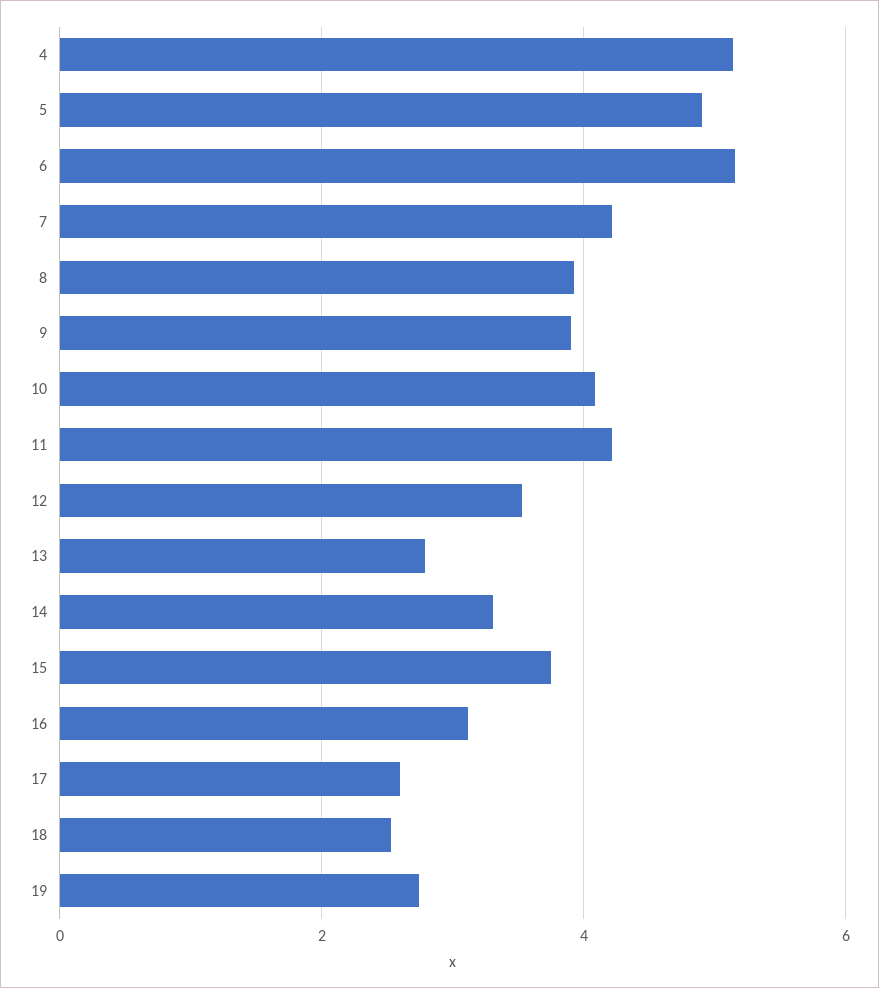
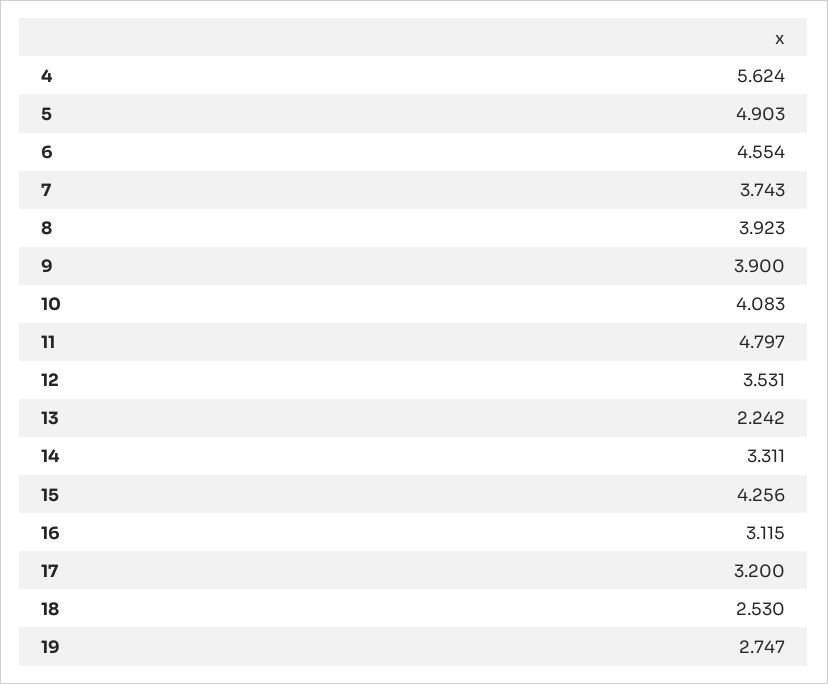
  {
-   "4": 5.2,
+   "4": 5.624,
    "5": 4.903,
-   "6": 5.2,
+   "6": 4.554,
-   "7": 4.2,
+   "7": 3.743,
    "8": 3.923,
    "9": 3.9,
    "10": 4.083,
-   "11": 4.2,
+   "11": 4.797,
    "12": 3.531,
-   "13": 2.8,
+   "13": 2.242,
    "14": 3.311,
-   "15": 3.8,
+   "15": 4.256,
    "16": 3.115,
-   "17": 2.6,
+   "17": 3.2,
    "18": 2.53,
    "19": 2.747
  }

